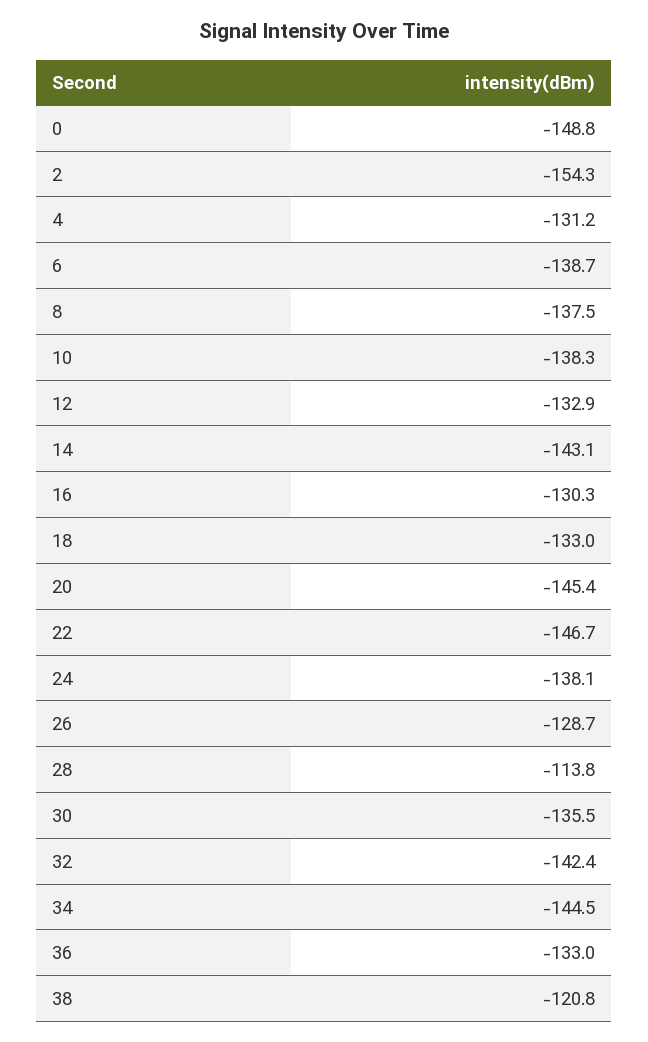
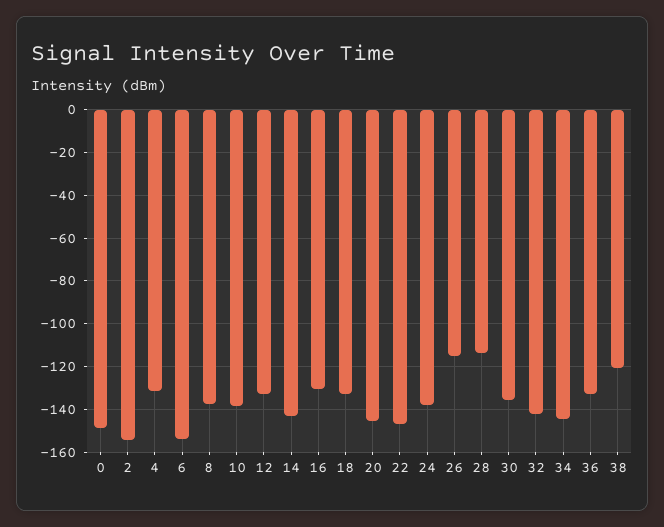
  {
    "0": -148.8,
    "2": -154.3,
    "4": -131.2,
-   "6": -138.7,
+   "6": -155,
    "8": -137.5,
    "10": -138.3,
    "12": -132.9,
    "14": -143.1,
    "16": -130.3,
    "18": -133,
    "20": -145.4,
    "22": -146.7,
    "24": -138.1,
-   "26": -128.7,
+   "26": -115,
    "28": -113.8,
    "30": -135.5,
    "32": -142.4,
    "34": -144.5,
    "36": -133,
    "38": -120.8
  }

